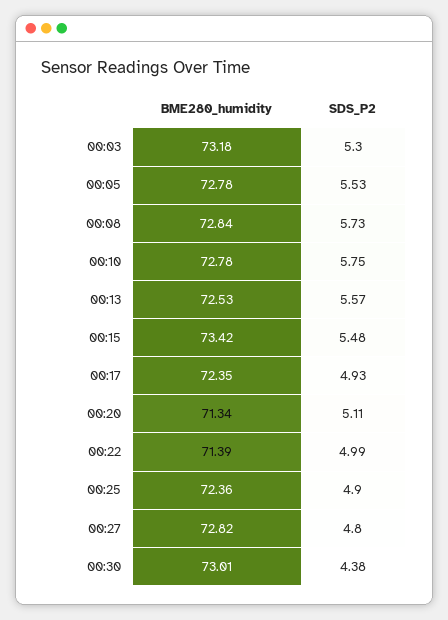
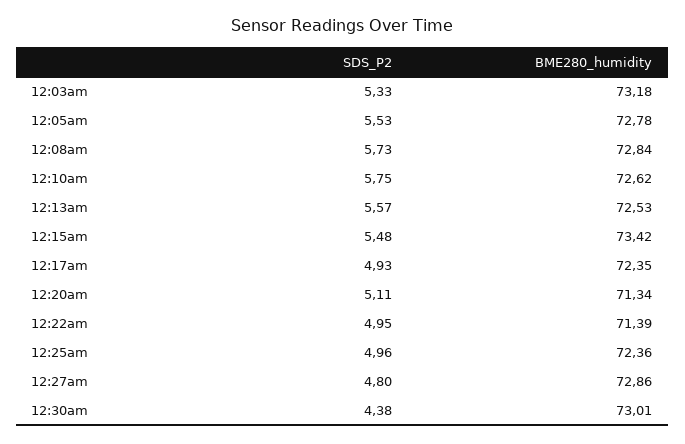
  {
    "BME280_humidity": {
      "00:03": 73.18,
      "00:05": 72.78,
      "00:08": 72.84,
-     "00:10": 72.78,
+     "00:10": 72.62,
      "00:13": 72.53,
      "00:15": 73.42,
      "00:17": 72.35,
      "00:20": 71.34,
      "00:22": 71.39,
      "00:25": 72.36,
-     "00:27": 72.82,
+     "00:27": 72.86,
      "00:30": 73.01
    },
    "SDS_P2": {
-     "00:03": 5.3,
+     "00:03": 5.33,
      "00:05": 5.53,
      "00:08": 5.73,
      "00:10": 5.75,
      "00:13": 5.57,
      "00:15": 5.48,
      "00:17": 4.93,
      "00:20": 5.11,
-     "00:22": 4.99,
+     "00:22": 4.95,
-     "00:25": 4.9,
+     "00:25": 4.96,
      "00:27": 4.8,
      "00:30": 4.38
    }
  }

